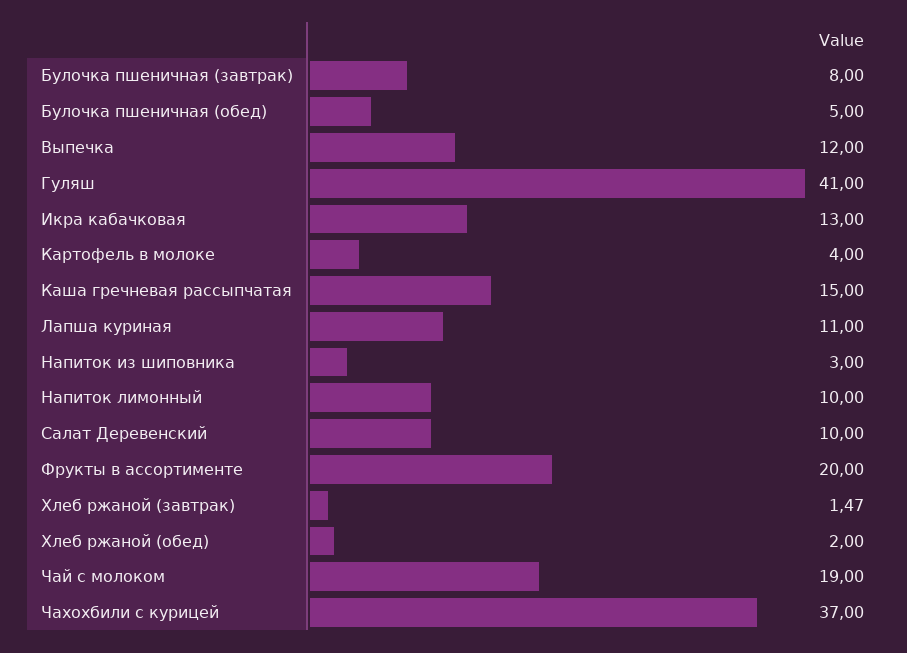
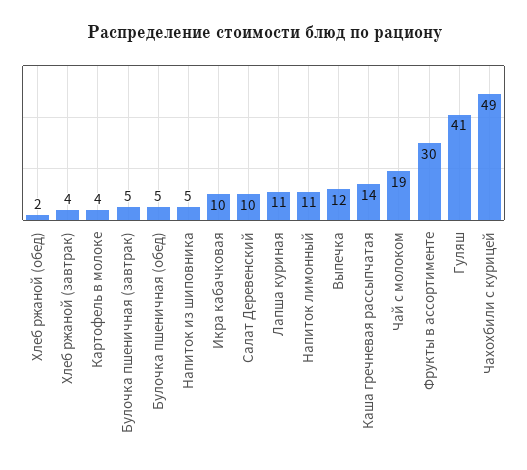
  {
-   "Булочка пшеничная (завтрак)": 8,
+   "Булочка пшеничная (завтрак)": 5,
    "Булочка пшеничная (обед)": 5,
    "Выпечка": 12,
    "Гуляш": 41,
-   "Икра кабачковая": 13,
+   "Икра кабачковая": 10,
    "Картофель в молоке": 4,
-   "Каша гречневая рассыпчатая": 15,
+   "Каша гречневая рассыпчатая": 14,
    "Лапша куриная": 11,
-   "Напиток из шиповника": 3,
+   "Напиток из шиповника": 5,
-   "Напиток лимонный": 10,
+   "Напиток лимонный": 11,
    "Салат Деревенский": 10,
-   "Фрукты в ассортименте": 20,
+   "Фрукты в ассортименте": 30,
-   "Хлеб ржаной (завтрак)": 1.47,
+   "Хлеб ржаной (завтрак)": 4,
    "Хлеб ржаной (обед)": 2,
    "Чай с молоком": 19,
-   "Чахохбили с курицей": 37
+   "Чахохбили с курицей": 49
  }

